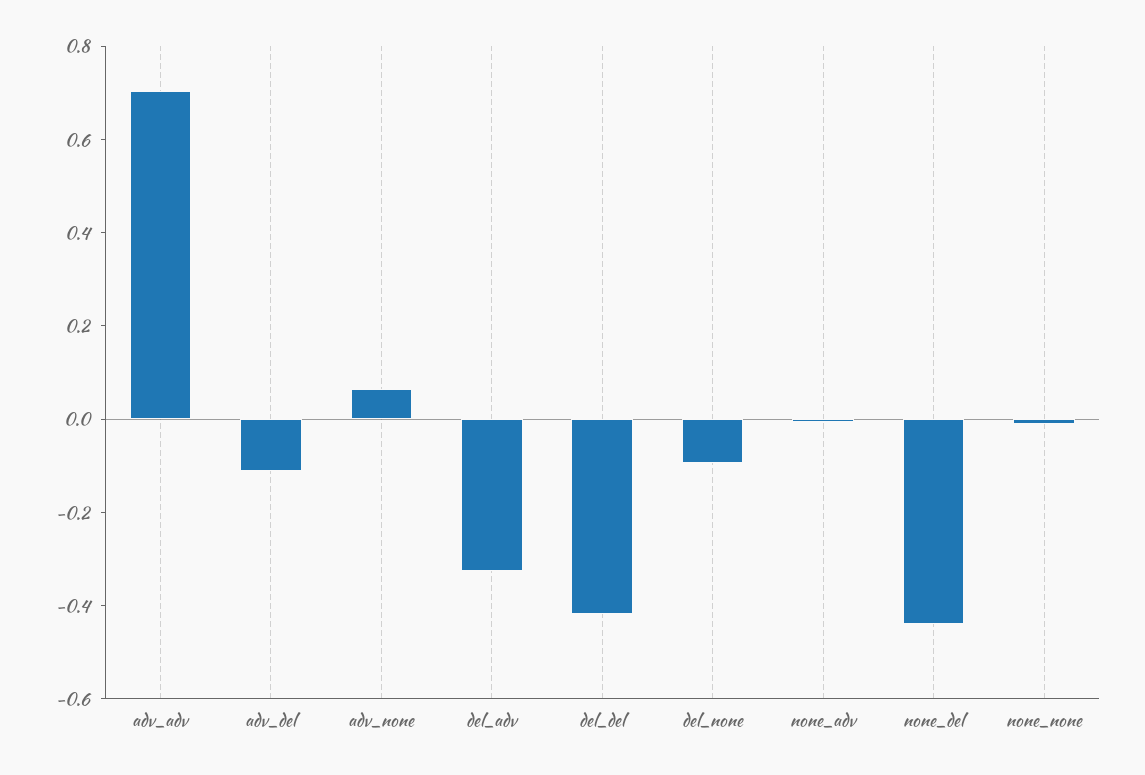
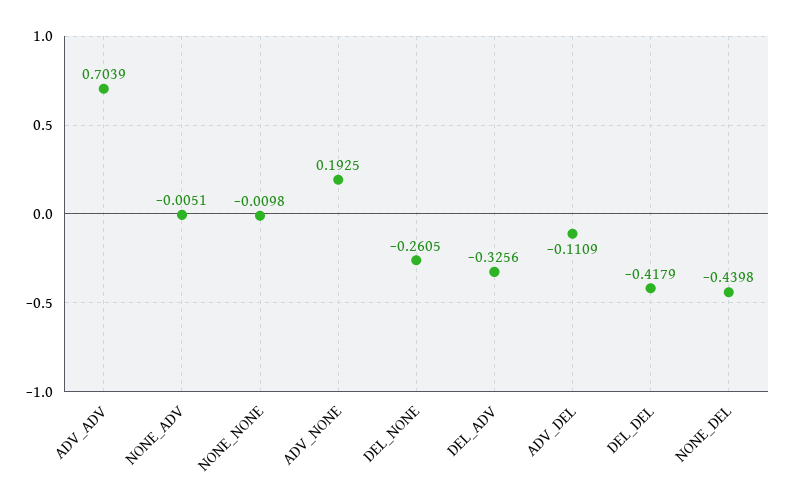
  {
    "adv_adv": 0.7039,
    "adv_del": -0.1109,
-   "adv_none": 0.05,
+   "adv_none": 0.1925,
    "del_adv": -0.3256,
    "del_del": -0.4179,
-   "del_none": -0.1,
+   "del_none": -0.2605,
    "none_adv": -0.0051,
    "none_del": -0.4398,
    "none_none": -0.0098
  }

